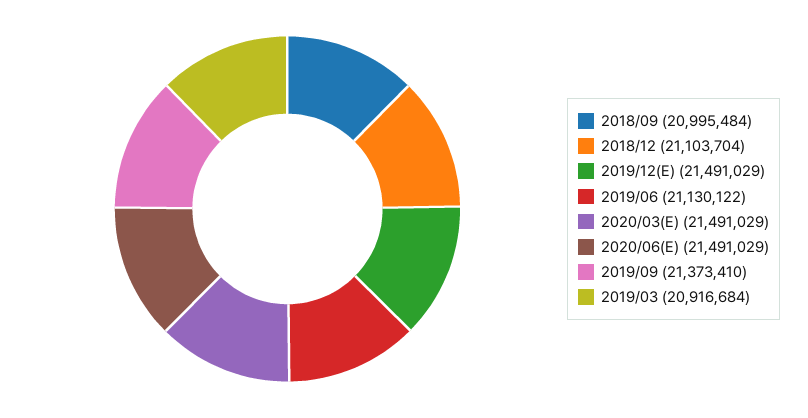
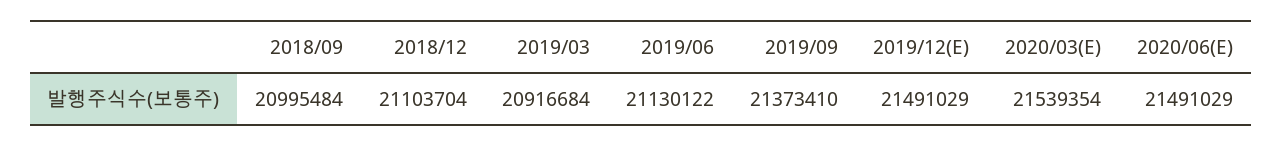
  {
    "2018/09": 20995484,
    "2018/12": 21103704,
    "2019/12(E)": 21491029,
    "2019/06": 21130122,
-   "2020/03(E)": 21491029,
+   "2020/03(E)": 21539354,
    "2020/06(E)": 21491029,
    "2019/09": 21373410,
    "2019/03": 20916684
  }

